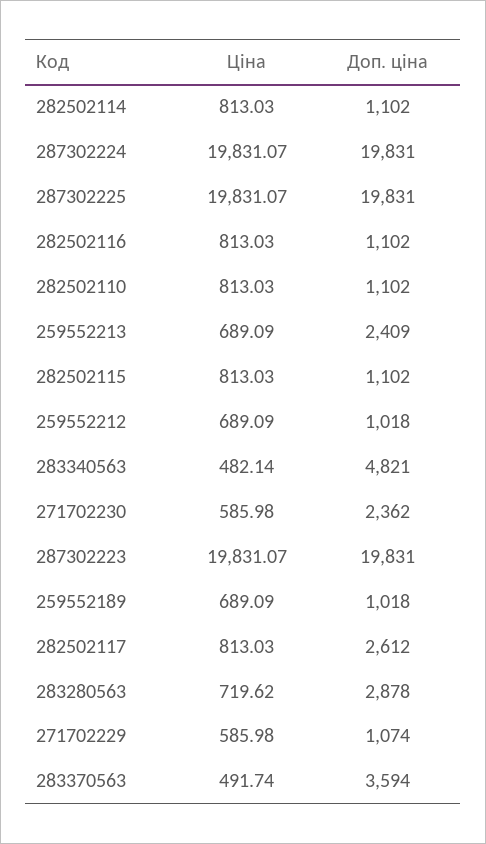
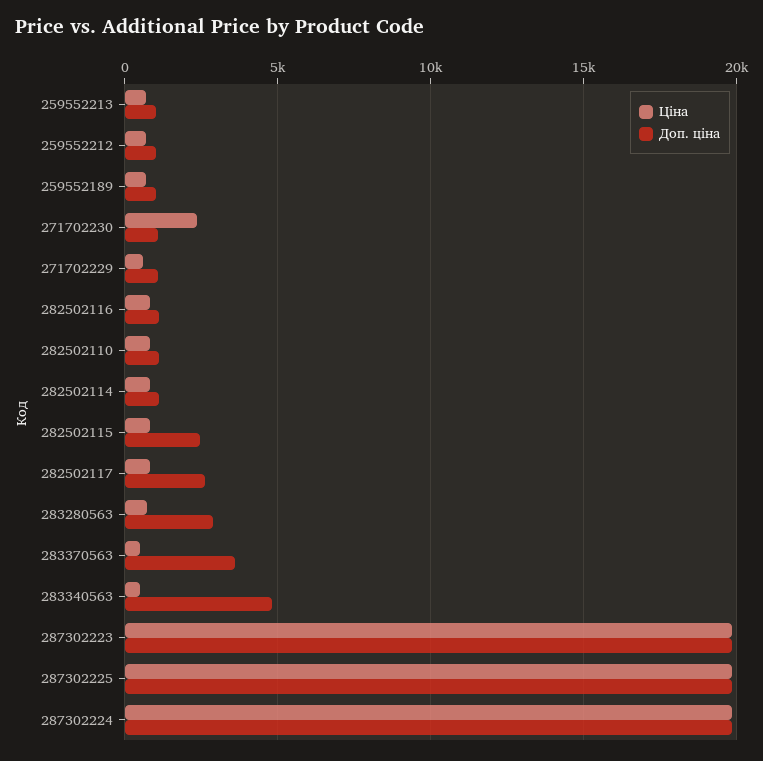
  {
    "Ціна": {
      "282502114": 813.03,
      "287302224": 19831.07,
      "287302225": 19831.07,
      "282502116": 813.03,
      "282502110": 813.03,
      "259552213": 689.09,
      "282502115": 813.03,
      "259552212": 689.09,
      "283340563": 482.14,
-     "271702230": 585.98,
+     "271702230": 2500,
      "287302223": 19831.07,
      "259552189": 689.09,
      "282502117": 813.03,
      "283280563": 719.62,
      "271702229": 585.98,
      "283370563": 491.74
    },
    "Доп. ціна": {
      "282502114": 1102,
      "287302224": 19831,
      "287302225": 19831,
      "282502116": 1102,
      "282502110": 1102,
-     "259552213": 2409,
+     "259552213": 1000,
-     "282502115": 1102,
+     "282502115": 2500,
      "259552212": 1018,
      "283340563": 4821,
-     "271702230": 2362,
+     "271702230": 1000,
      "287302223": 19831,
      "259552189": 1018,
      "282502117": 2612,
      "283280563": 2878,
      "271702229": 1074,
      "283370563": 3594
    }
  }

